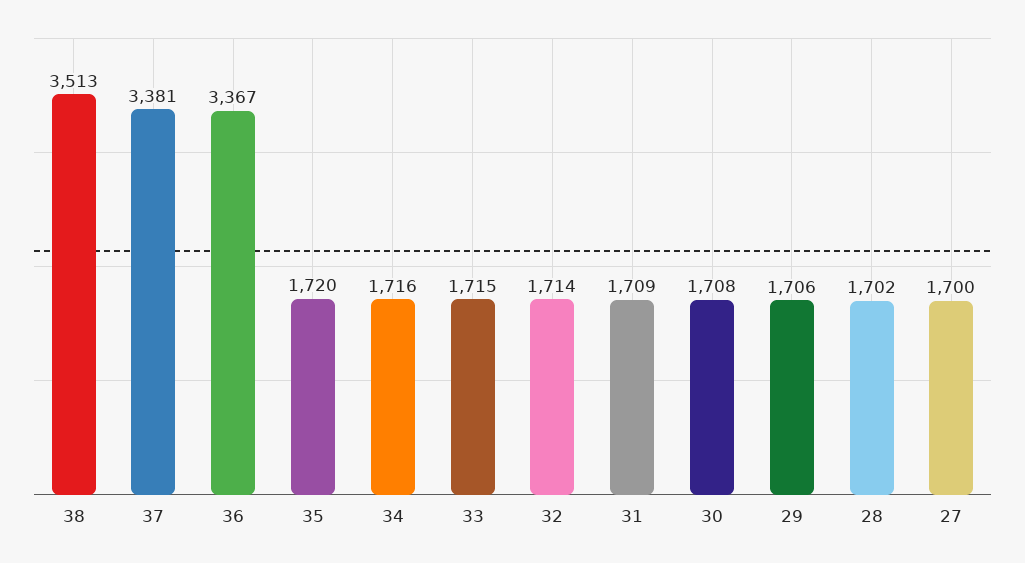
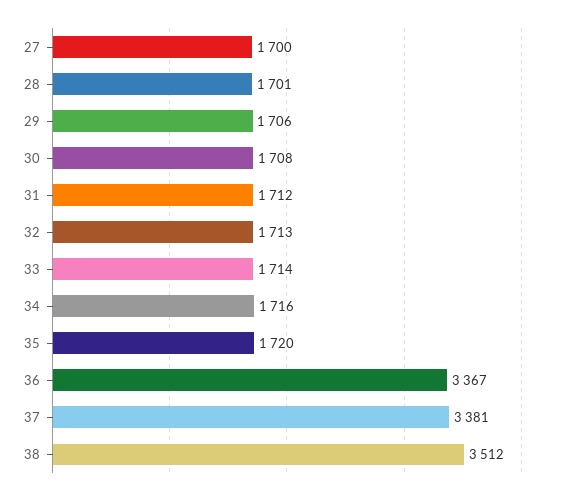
  {
-   "38": 3513,
+   "38": 3512,
    "37": 3381,
    "36": 3367,
    "35": 1720,
    "34": 1716,
-   "33": 1715,
+   "33": 1714,
-   "32": 1714,
+   "32": 1713,
-   "31": 1709,
+   "31": 1712,
    "30": 1708,
    "29": 1706,
-   "28": 1702,
+   "28": 1701,
    "27": 1700
  }

